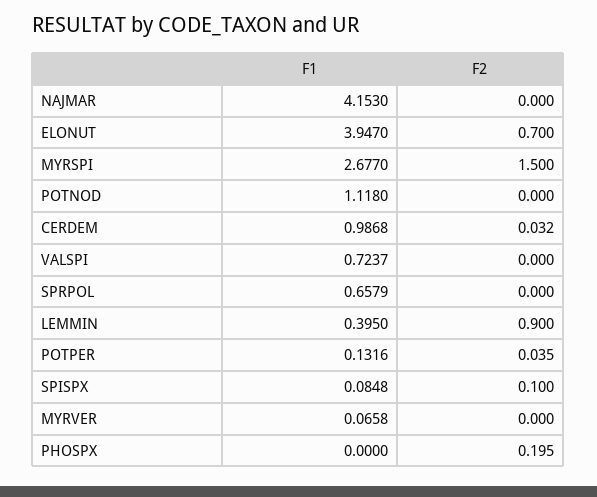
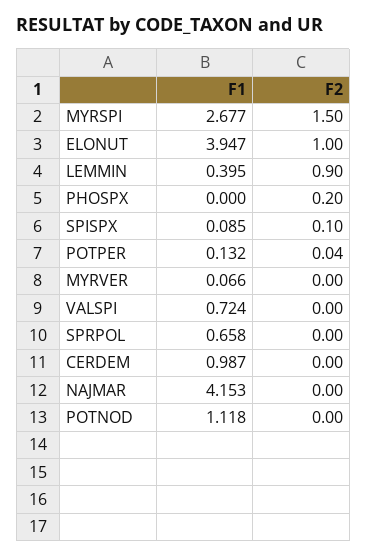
  {
    "F1": {
      "NAJMAR": 4.153,
      "ELONUT": 3.947,
      "MYRSPI": 2.677,
      "POTNOD": 1.118,
      "CERDEM": 0.9868,
      "VALSPI": 0.7237,
      "SPRPOL": 0.6579,
      "LEMMIN": 0.395,
      "POTPER": 0.1316,
      "SPISPX": 0.0848,
      "MYRVER": 0.0658,
      "PHOSPX": 0
    },
    "F2": {
      "NAJMAR": 0,
-     "ELONUT": 0.7,
+     "ELONUT": 1,
      "MYRSPI": 1.5,
      "POTNOD": 0,
-     "CERDEM": 0.032,
+     "CERDEM": 0,
      "VALSPI": 0,
      "SPRPOL": 0,
      "LEMMIN": 0.9,
      "POTPER": 0.035,
      "SPISPX": 0.1,
      "MYRVER": 0,
      "PHOSPX": 0.195
    }
  }

